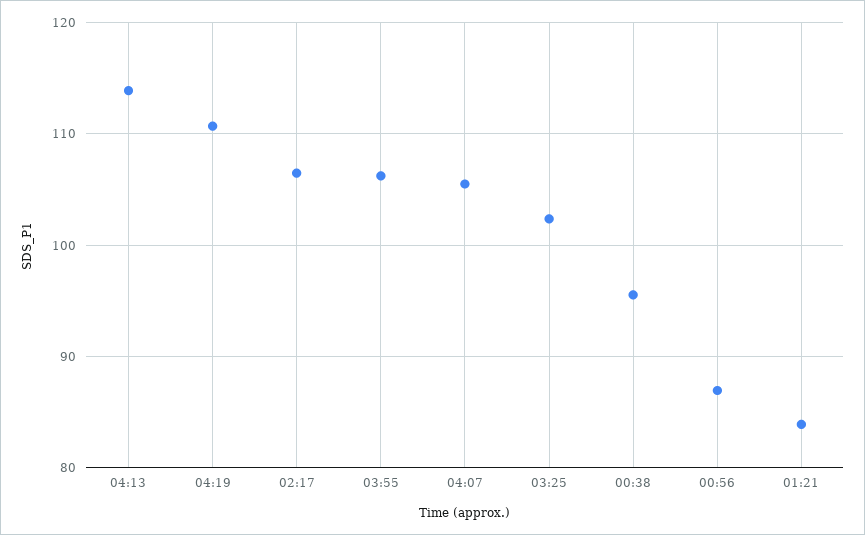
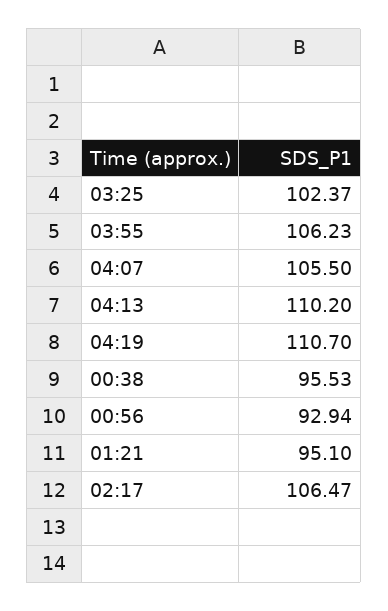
  {
-   "04:13": 114,
+   "04:13": 110.2,
    "04:19": 110.7,
    "02:17": 106.47,
    "03:55": 106.23,
    "04:07": 105.5,
    "03:25": 102.37,
    "00:38": 95.53,
-   "00:56": 87,
+   "00:56": 92.94,
-   "01:21": 84
+   "01:21": 95.1
  }

